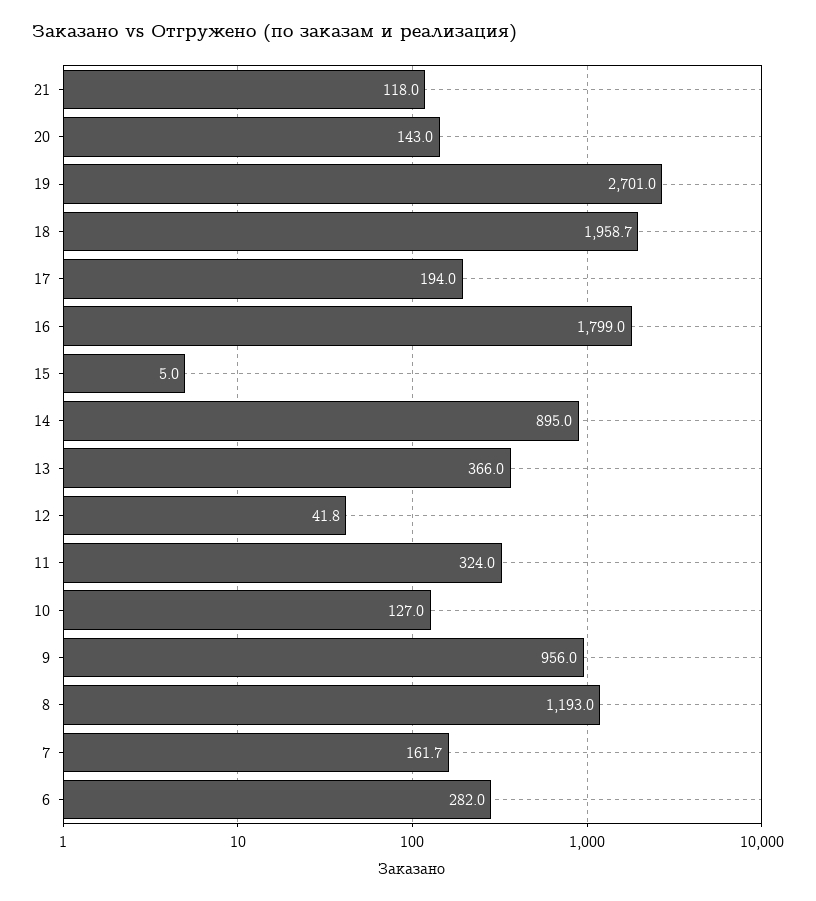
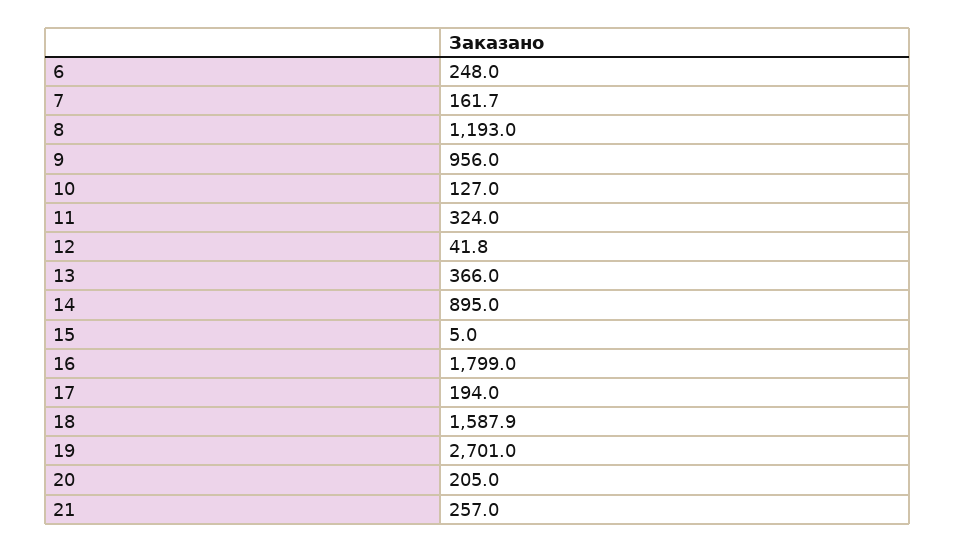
  {
-   "21": 118,
+   "21": 257,
-   "20": 143,
+   "20": 205,
    "19": 2701,
-   "18": 1958.7,
+   "18": 1587.9,
    "17": 194,
    "16": 1799,
    "15": 5,
    "14": 895,
    "13": 366,
    "12": 41.8,
    "11": 324,
    "10": 127,
    "9": 956,
    "8": 1193,
    "7": 161.7,
-   "6": 282
+   "6": 248
  }

